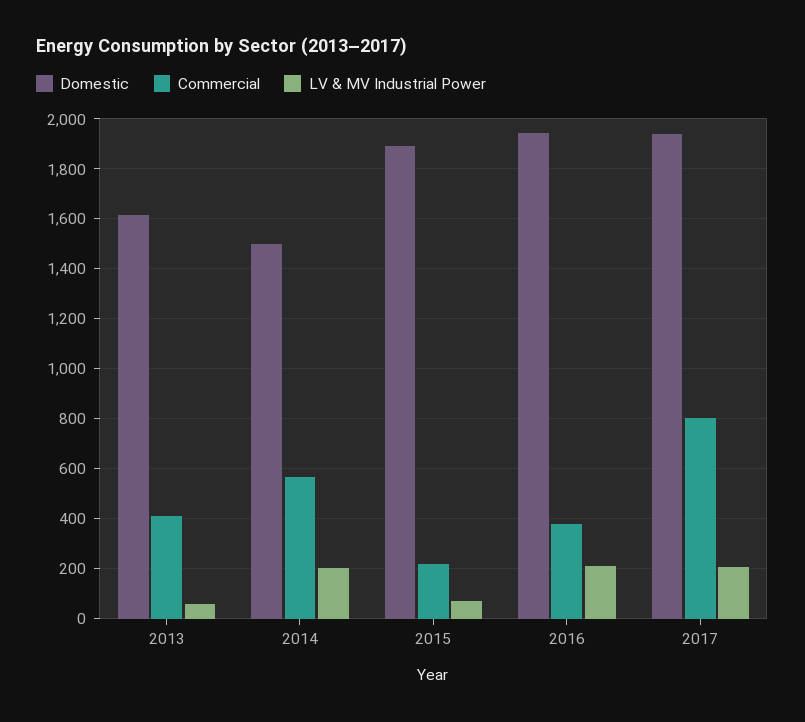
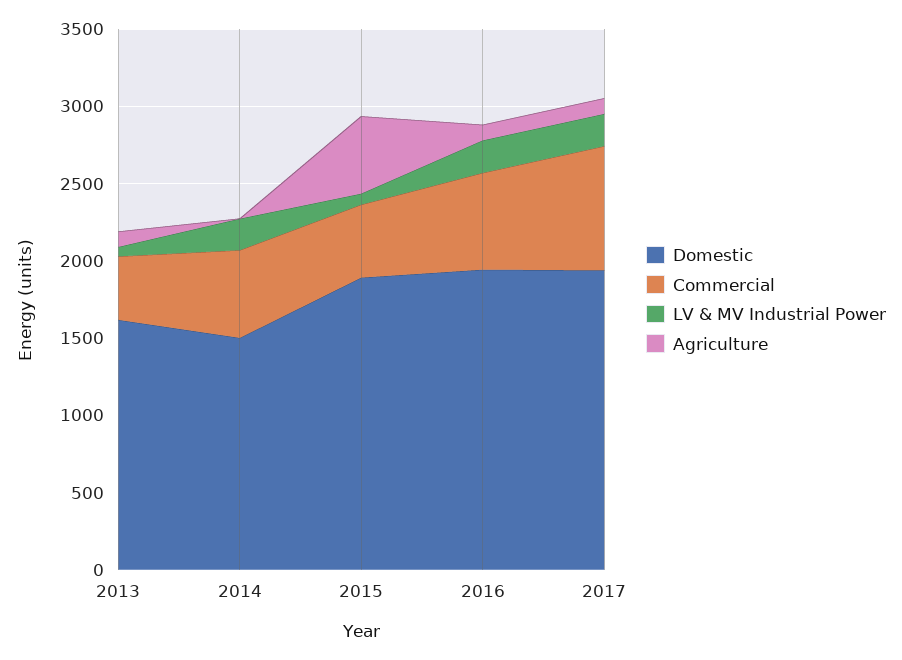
  {
    "Domestic": {
      "2013": 1625,
      "2014": 1500,
      "2015": 1900,
      "2016": 1950,
      "2017": 1950
    },
    "Commercial": {
      "2013": 400,
      "2014": 575,
-     "2015": 225,
+     "2015": 500,
-     "2016": 375,
+     "2016": 600,
      "2017": 800
    },
    "LV & MV Industrial Power": {
      "2013": 50,
      "2014": 200,
      "2015": 75,
      "2016": 200,
      "2017": 200
-   }
+   },
+   "Agriculture": {
+     "2013": 100,
+     "2014": 0,
+     "2015": 500,
+     "2016": 100,
+     "2017": 100
+   }
  }

